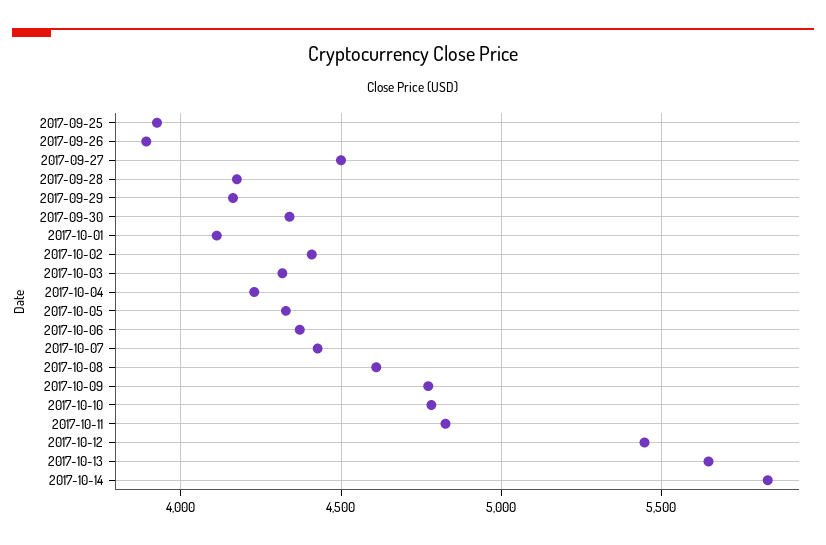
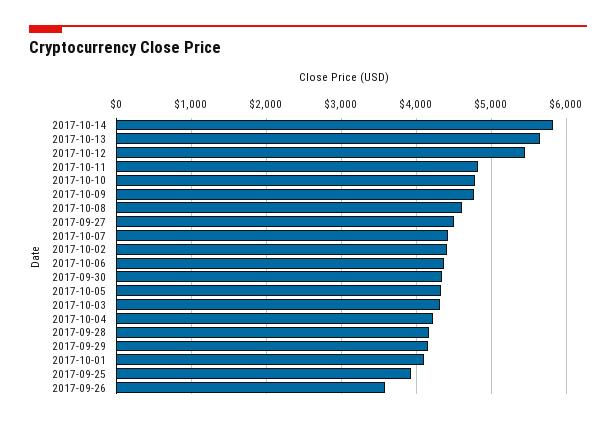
  {
    "2017-09-25": 3950,
-   "2017-09-26": 3900,
+   "2017-09-26": 3600,
    "2017-09-27": 4500,
    "2017-09-28": 4200,
    "2017-09-29": 4150,
    "2017-09-30": 4350,
    "2017-10-01": 4100,
    "2017-10-02": 4400,
    "2017-10-03": 4300,
    "2017-10-04": 4250,
    "2017-10-05": 4350,
    "2017-10-06": 4350,
    "2017-10-07": 4450,
    "2017-10-08": 4600,
    "2017-10-09": 4750,
    "2017-10-10": 4800,
    "2017-10-11": 4850,
    "2017-10-12": 5450,
    "2017-10-13": 5650,
    "2017-10-14": 5850
  }

